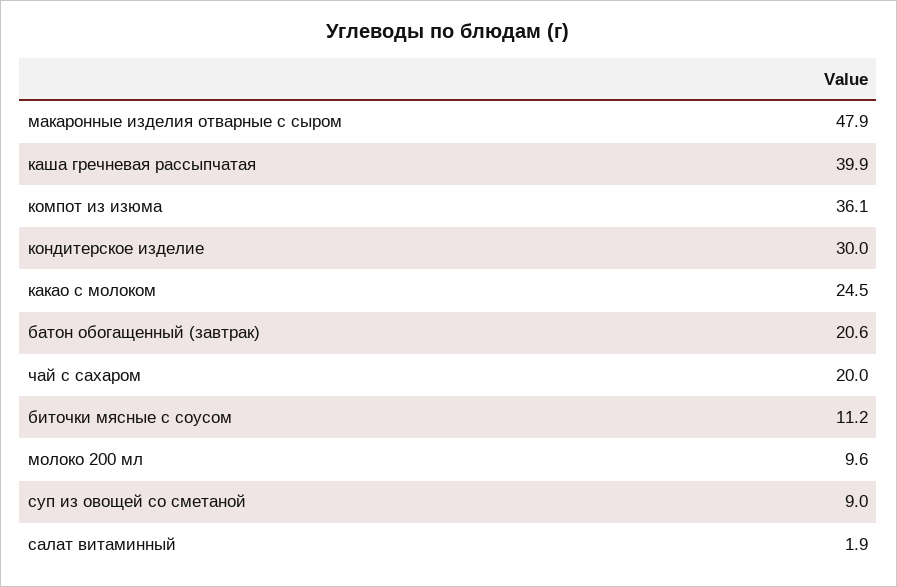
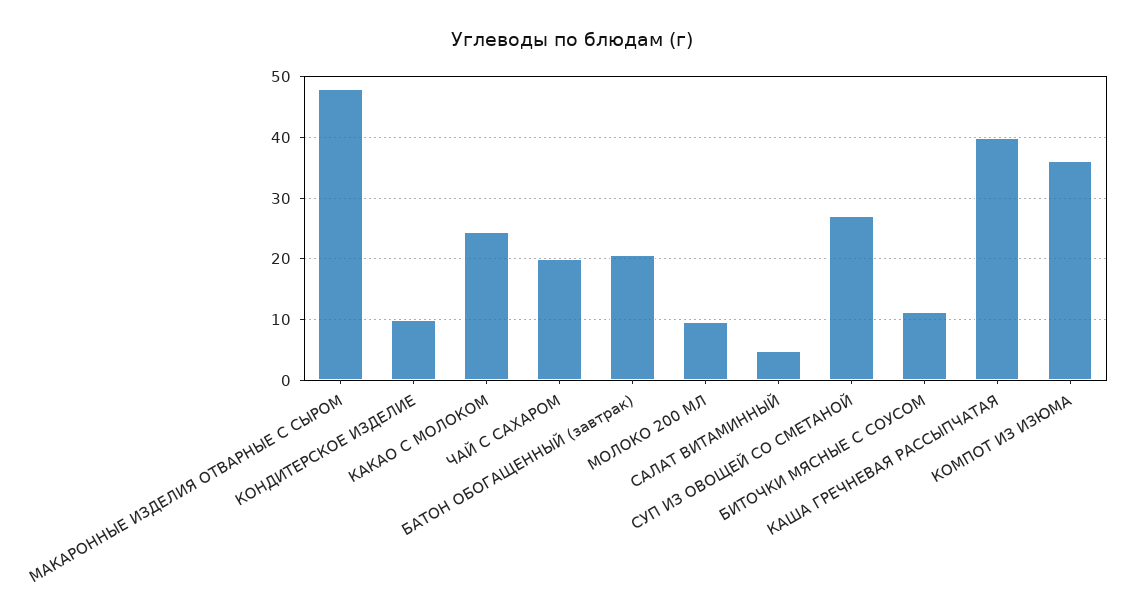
  {
    "макаронные изделия отварные с сыром": 47.9,
    "каша гречневая рассыпчатая": 39.9,
    "компот из изюма": 36.1,
-   "кондитерское изделие": 30,
+   "кондитерское изделие": 10,
    "какао с молоком": 24.5,
    "батон обогащенный (завтрак)": 20.6,
    "чай с сахаром": 20,
    "биточки мясные с соусом": 11.2,
    "молоко 200 мл": 9.6,
-   "суп из овощей со сметаной": 9,
+   "суп из овощей со сметаной": 27,
-   "салат витаминный": 1.9
+   "салат витаминный": 5
  }

